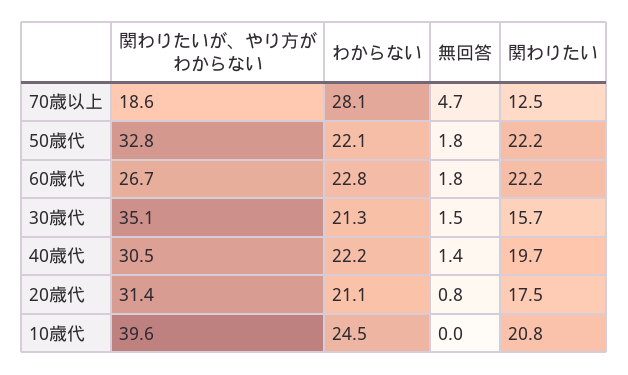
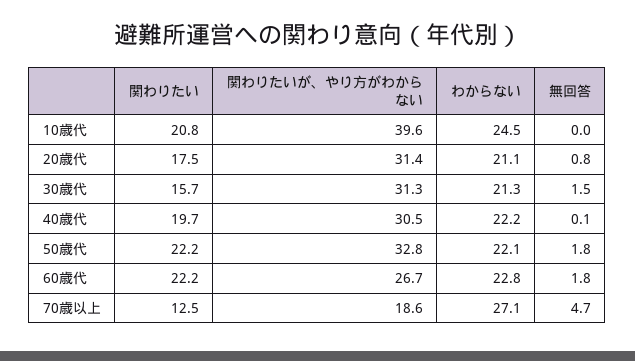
  {
    "関わりたいが、やり方がわからない": {
      "70歳以上": 18.6,
      "50歳代": 32.8,
      "60歳代": 26.7,
-     "30歳代": 35.1,
+     "30歳代": 31.3,
      "40歳代": 30.5,
      "20歳代": 31.4,
      "10歳代": 39.6
    },
    "わからない": {
-     "70歳以上": 28.1,
+     "70歳以上": 27.1,
      "50歳代": 22.1,
      "60歳代": 22.8,
      "30歳代": 21.3,
      "40歳代": 22.2,
      "20歳代": 21.1,
      "10歳代": 24.5
    },
    "無回答": {
      "70歳以上": 4.7,
      "50歳代": 1.8,
      "60歳代": 1.8,
      "30歳代": 1.5,
-     "40歳代": 1.4,
+     "40歳代": 0.1,
      "20歳代": 0.8,
      "10歳代": 0
    },
    "関わりたい": {
      "70歳以上": 12.5,
      "50歳代": 22.2,
      "60歳代": 22.2,
      "30歳代": 15.7,
      "40歳代": 19.7,
      "20歳代": 17.5,
      "10歳代": 20.8
    }
  }

